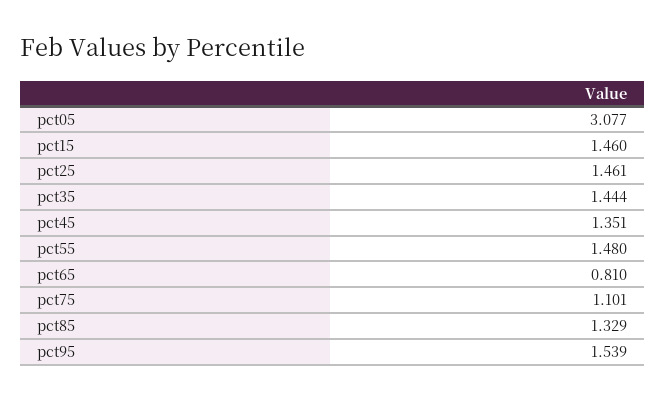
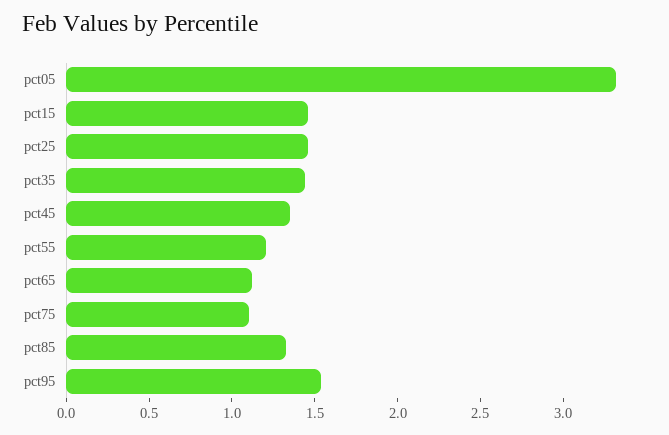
  {
-   "pct05": 3.077,
+   "pct05": 3.3,
    "pct15": 1.46,
    "pct25": 1.461,
    "pct35": 1.444,
    "pct45": 1.351,
-   "pct55": 1.48,
+   "pct55": 1.2,
-   "pct65": 0.81,
+   "pct65": 1.1,
    "pct75": 1.101,
    "pct85": 1.329,
    "pct95": 1.539
  }

